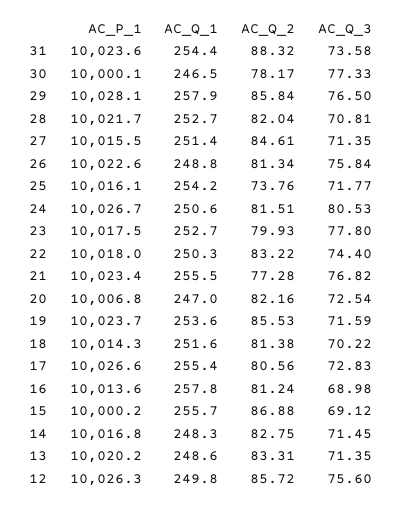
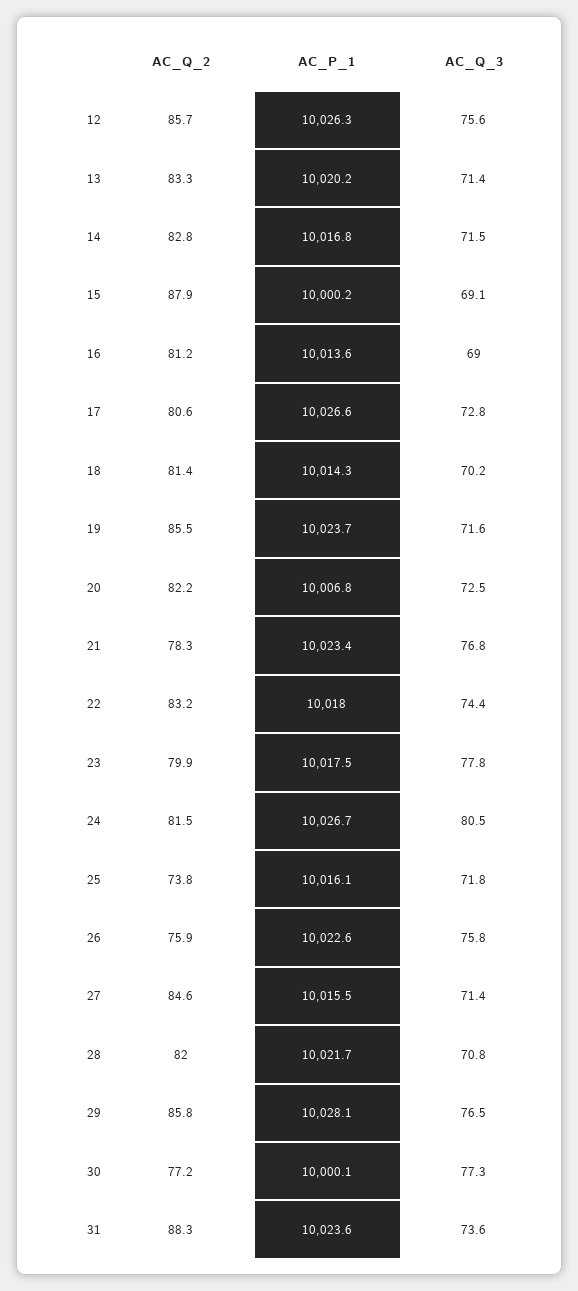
  {
    "AC_P_1": {
      "31": 10023.6,
      "30": 10000.1,
      "29": 10028.1,
      "28": 10021.7,
      "27": 10015.5,
      "26": 10022.6,
      "25": 10016.1,
      "24": 10026.7,
      "23": 10017.5,
      "22": 10018,
      "21": 10023.4,
      "20": 10006.8,
      "19": 10023.7,
      "18": 10014.3,
      "17": 10026.6,
      "16": 10013.6,
      "15": 10000.2,
      "14": 10016.8,
      "13": 10020.2,
      "12": 10026.3
    },
-   "AC_Q_1": {
-     "31": 254.4,
-     "30": 246.5,
-     "29": 257.9,
-     "28": 252.7,
-     "27": 251.4,
-     "26": 248.8,
-     "25": 254.2,
-     "24": 250.6,
-     "23": 252.7,
-     "22": 250.3,
-     "21": 255.5,
-     "20": 247,
-     "19": 253.6,
-     "18": 251.6,
-     "17": 255.4,
-     "16": 257.8,
-     "15": 255.7,
-     "14": 248.3,
-     "13": 248.6,
-     "12": 249.8
-   },
    "AC_Q_2": {
      "31": 88.32,
-     "30": 78.17,
+     "30": 77.2,
      "29": 85.84,
      "28": 82.04,
      "27": 84.61,
-     "26": 81.34,
+     "26": 75.9,
      "25": 73.76,
      "24": 81.51,
      "23": 79.93,
      "22": 83.22,
-     "21": 77.28,
+     "21": 78.3,
      "20": 82.16,
      "19": 85.53,
      "18": 81.38,
      "17": 80.56,
      "16": 81.24,
-     "15": 86.88,
+     "15": 87.9,
      "14": 82.75,
      "13": 83.31,
      "12": 85.72
    },
    "AC_Q_3": {
      "31": 73.58,
      "30": 77.33,
      "29": 76.5,
      "28": 70.81,
      "27": 71.35,
      "26": 75.84,
      "25": 71.77,
      "24": 80.53,
      "23": 77.8,
      "22": 74.4,
      "21": 76.82,
      "20": 72.54,
      "19": 71.59,
      "18": 70.22,
      "17": 72.83,
      "16": 68.98,
      "15": 69.12,
      "14": 71.45,
      "13": 71.35,
      "12": 75.6
    }
  }

